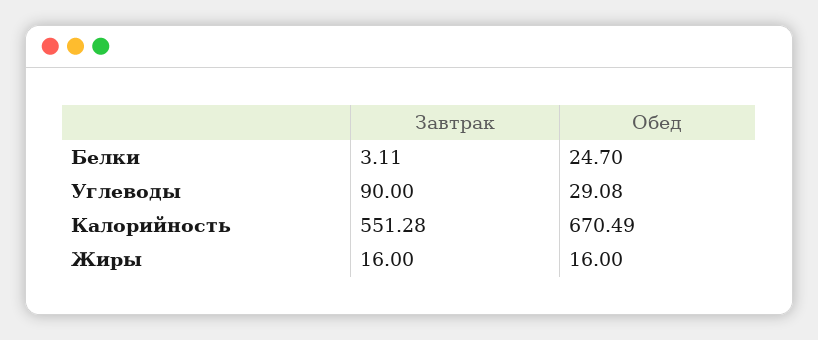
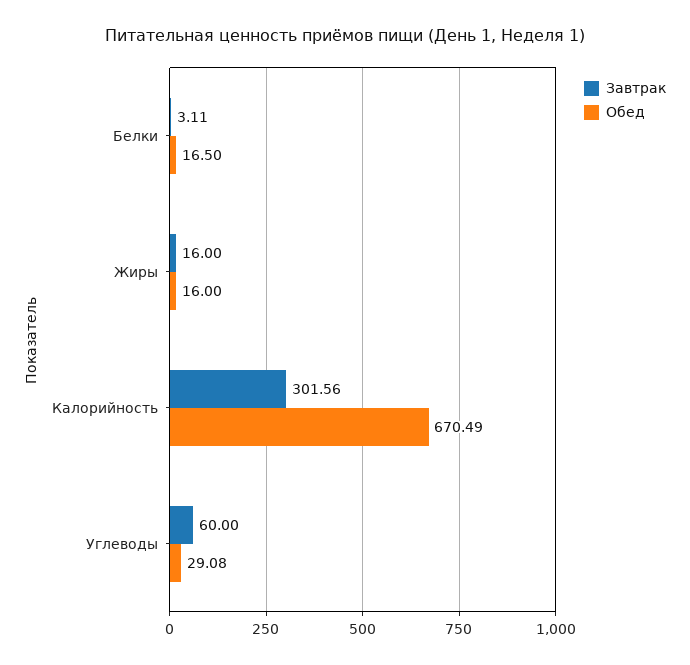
  {
    "Завтрак": {
      "Белки": 3.11,
-     "Углеводы": 90,
+     "Углеводы": 60,
-     "Калорийность": 551.28,
+     "Калорийность": 301.56,
      "Жиры": 16
    },
    "Обед": {
-     "Белки": 24.7,
+     "Белки": 16.5,
      "Углеводы": 29.08,
      "Калорийность": 670.49,
      "Жиры": 16
    }
  }

